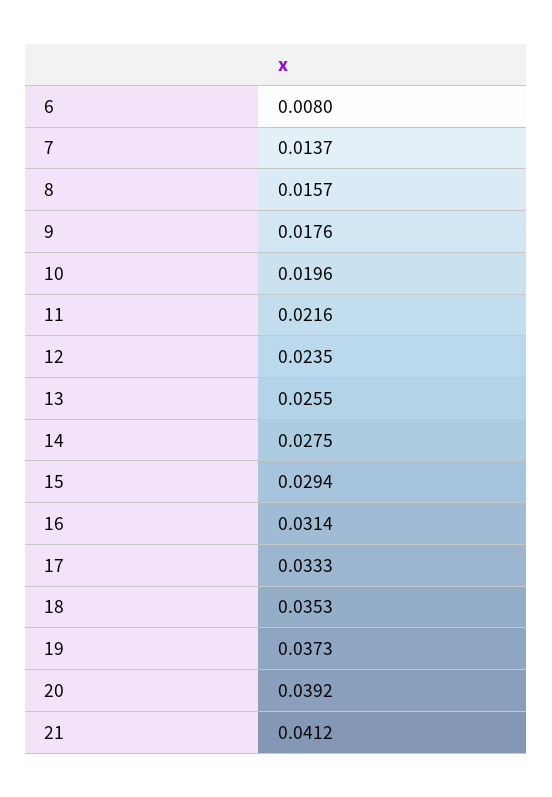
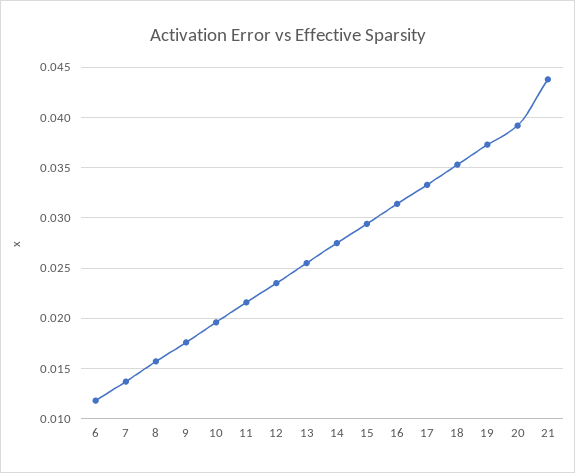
  {
-   "6": 0.008,
+   "6": 0.012,
    "7": 0.0137,
    "8": 0.0157,
    "9": 0.0176,
    "10": 0.0196,
    "11": 0.0216,
    "12": 0.0235,
    "13": 0.0255,
    "14": 0.0275,
    "15": 0.0294,
    "16": 0.0314,
    "17": 0.0333,
    "18": 0.0353,
    "19": 0.0373,
    "20": 0.0392,
-   "21": 0.0412
+   "21": 0.044
  }

